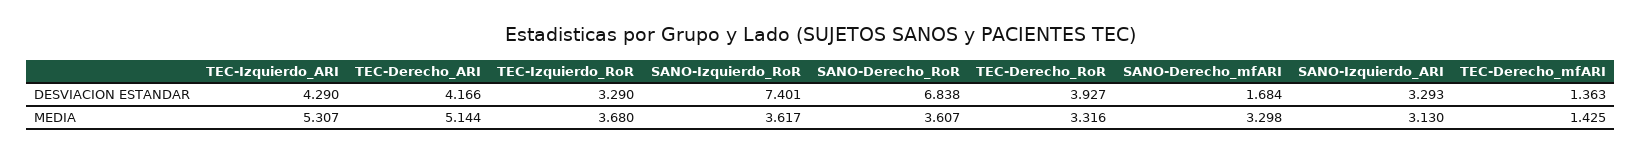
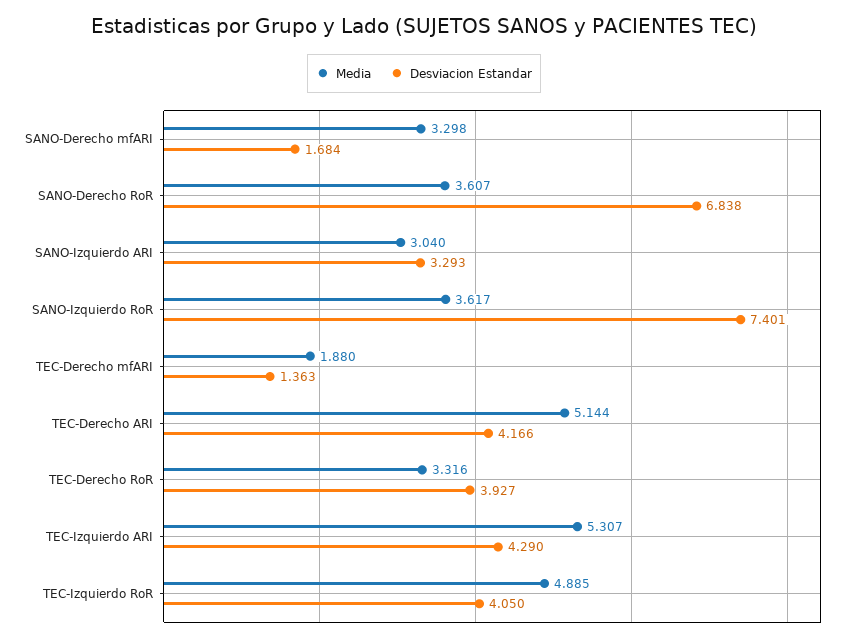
  {
    "DESVIACION ESTANDAR": {
      "TEC-Izquierdo_ARI": 4.29,
      "TEC-Derecho_ARI": 4.166,
-     "TEC-Izquierdo_RoR": 3.29,
+     "TEC-Izquierdo_RoR": 4.05,
      "SANO-Izquierdo_RoR": 7.401,
      "SANO-Derecho_RoR": 6.838,
      "TEC-Derecho_RoR": 3.927,
      "SANO-Derecho_mfARI": 1.684,
      "SANO-Izquierdo_ARI": 3.293,
      "TEC-Derecho_mfARI": 1.363
    },
    "MEDIA": {
      "TEC-Izquierdo_ARI": 5.307,
      "TEC-Derecho_ARI": 5.144,
-     "TEC-Izquierdo_RoR": 3.68,
+     "TEC-Izquierdo_RoR": 4.885,
      "SANO-Izquierdo_RoR": 3.617,
      "SANO-Derecho_RoR": 3.607,
      "TEC-Derecho_RoR": 3.316,
      "SANO-Derecho_mfARI": 3.298,
-     "SANO-Izquierdo_ARI": 3.13,
+     "SANO-Izquierdo_ARI": 3.04,
-     "TEC-Derecho_mfARI": 1.425
+     "TEC-Derecho_mfARI": 1.88
    }
  }

